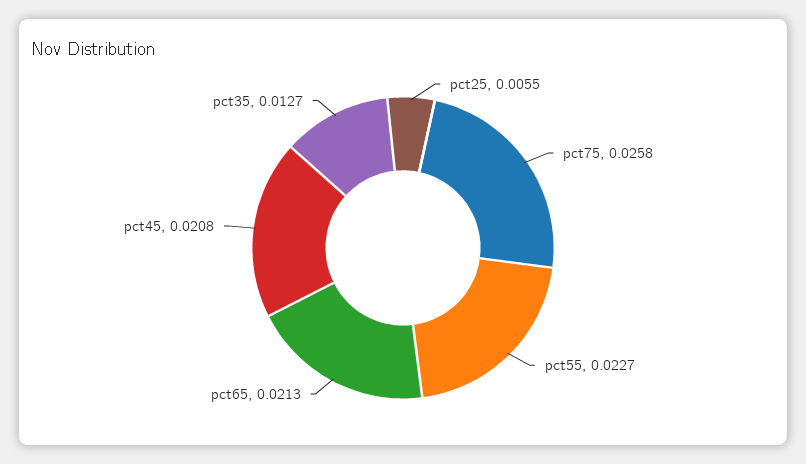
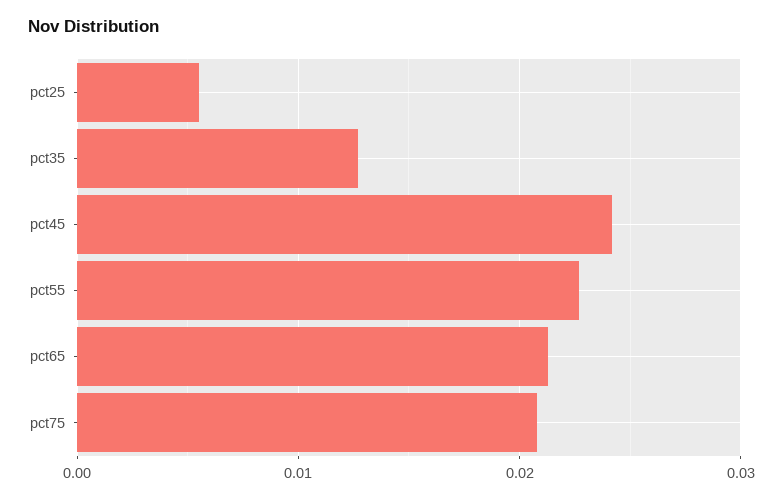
  {
    "pct25": 0.0055,
-   "pct75": 0.0258,
+   "pct75": 0.021,
    "pct55": 0.0227,
    "pct65": 0.0213,
-   "pct45": 0.0208,
+   "pct45": 0.024,
    "pct35": 0.0127
  }

